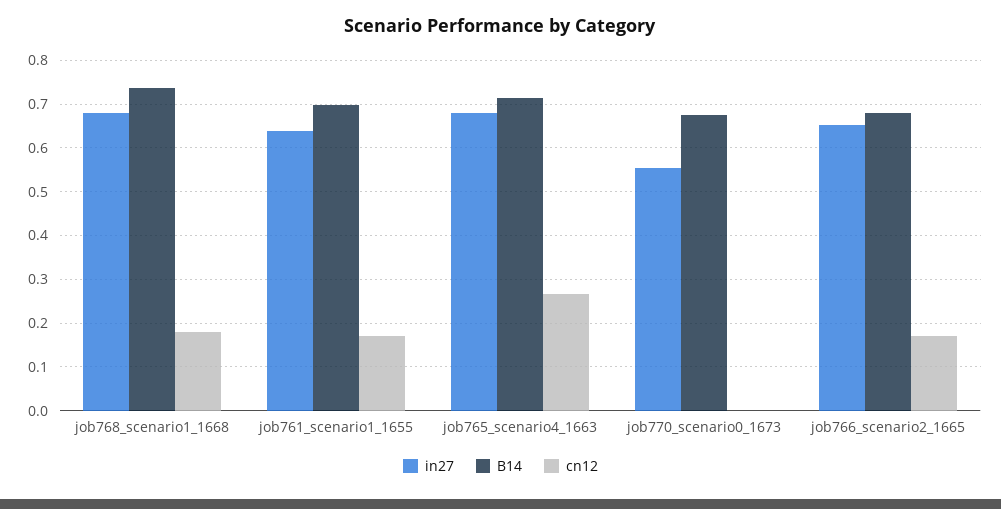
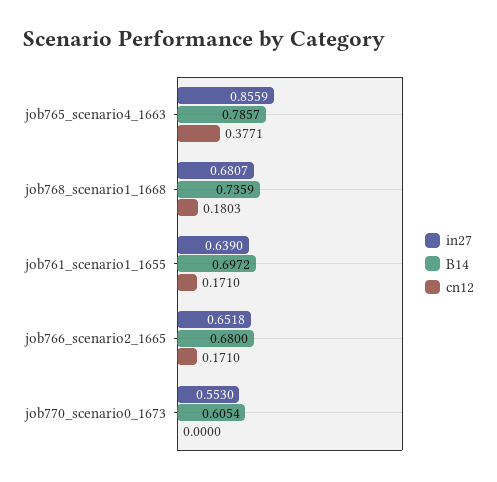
  {
    "in27": {
      "job768_scenario1_1668": 0.6807,
      "job761_scenario1_1655": 0.639,
-     "job765_scenario4_1663": 0.68,
+     "job765_scenario4_1663": 0.8559,
      "job770_scenario0_1673": 0.553,
      "job766_scenario2_1665": 0.6518
    },
    "B14": {
      "job768_scenario1_1668": 0.7359,
      "job761_scenario1_1655": 0.6972,
-     "job765_scenario4_1663": 0.72,
+     "job765_scenario4_1663": 0.7857,
-     "job770_scenario0_1673": 0.68,
+     "job770_scenario0_1673": 0.6054,
      "job766_scenario2_1665": 0.68
    },
    "cn12": {
      "job768_scenario1_1668": 0.1803,
      "job761_scenario1_1655": 0.171,
-     "job765_scenario4_1663": 0.26,
+     "job765_scenario4_1663": 0.3771,
      "job770_scenario0_1673": 0,
      "job766_scenario2_1665": 0.171
    }
  }

